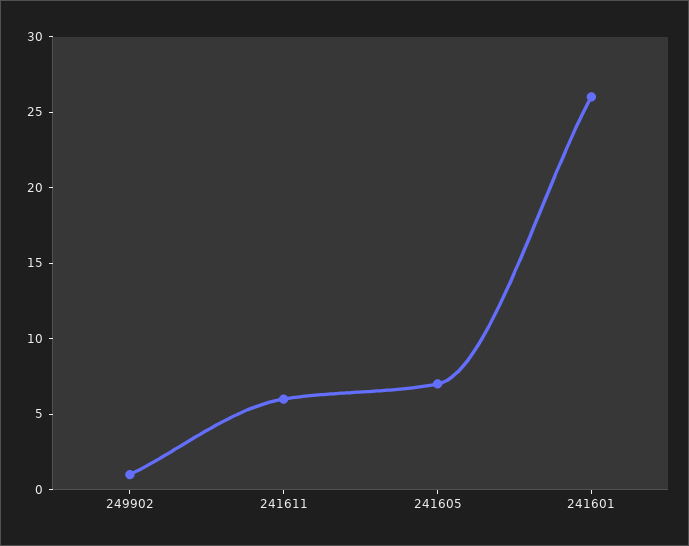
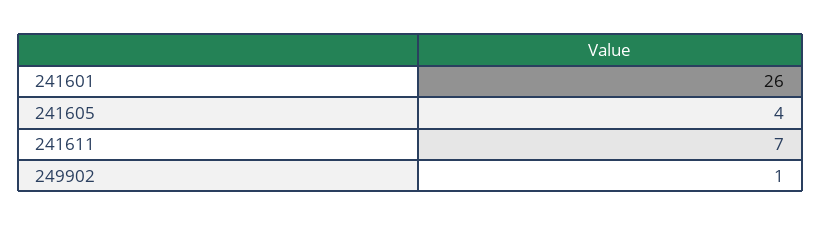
  {
    "249902": 1,
-   "241611": 6,
+   "241611": 7,
-   "241605": 7,
+   "241605": 4,
    "241601": 26
  }

